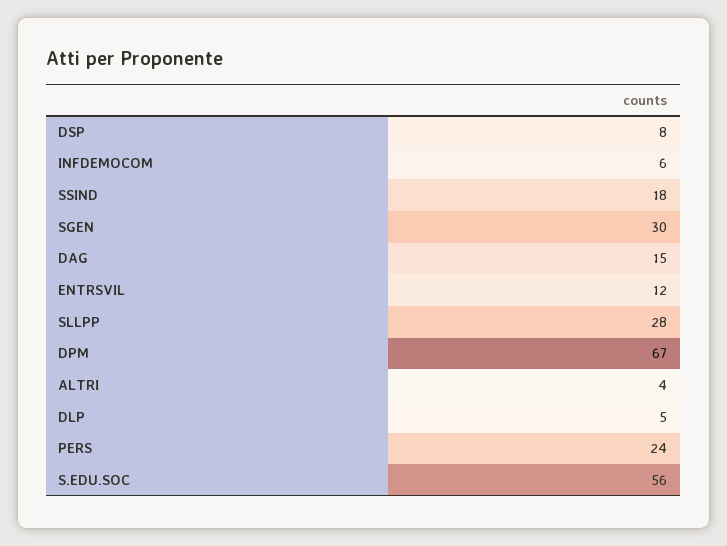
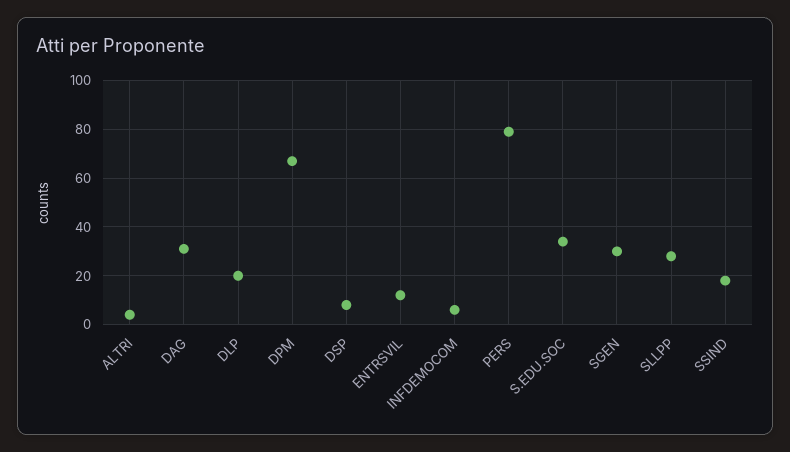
  {
    "DSP": 8,
    "INFDEMOCOM": 6,
    "SSIND": 18,
    "SGEN": 30,
-   "DAG": 15,
+   "DAG": 30,
    "ENTRSVIL": 12,
    "SLLPP": 28,
    "DPM": 67,
    "ALTRI": 4,
-   "DLP": 5,
+   "DLP": 20,
-   "PERS": 24,
+   "PERS": 80,
-   "S.EDU.SOC": 56
+   "S.EDU.SOC": 35
  }

